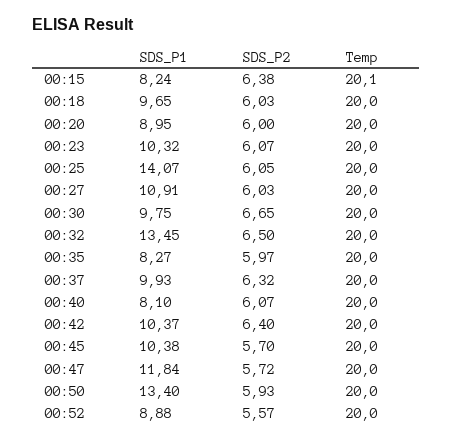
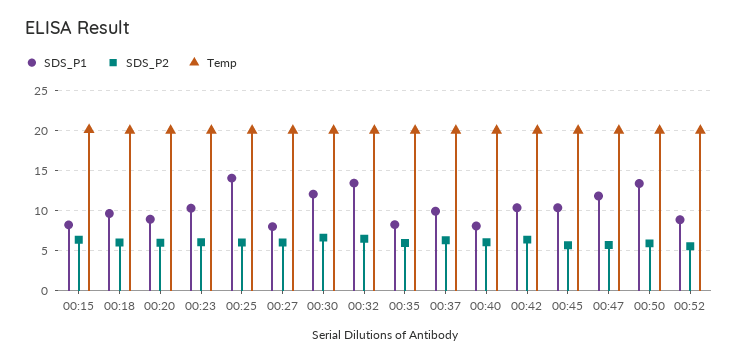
  {
    "SDS_P1": {
      "00:15": 8.24,
      "00:18": 9.65,
      "00:20": 8.95,
      "00:23": 10.32,
      "00:25": 14.07,
-     "00:27": 10.91,
+     "00:27": 8,
-     "00:30": 9.75,
+     "00:30": 12,
      "00:32": 13.45,
      "00:35": 8.27,
      "00:37": 9.93,
      "00:40": 8.1,
      "00:42": 10.37,
      "00:45": 10.38,
      "00:47": 11.84,
      "00:50": 13.4,
      "00:52": 8.88
    },
    "SDS_P2": {
      "00:15": 6.38,
      "00:18": 6.03,
      "00:20": 6,
      "00:23": 6.07,
      "00:25": 6.05,
      "00:27": 6.03,
      "00:30": 6.65,
      "00:32": 6.5,
      "00:35": 5.97,
      "00:37": 6.32,
      "00:40": 6.07,
      "00:42": 6.4,
      "00:45": 5.7,
      "00:47": 5.72,
      "00:50": 5.93,
      "00:52": 5.57
    },
    "Temp": {
      "00:15": 20.1,
      "00:18": 20,
      "00:20": 20,
      "00:23": 20,
      "00:25": 20,
      "00:27": 20,
      "00:30": 20,
      "00:32": 20,
      "00:35": 20,
      "00:37": 20,
      "00:40": 20,
      "00:42": 20,
      "00:45": 20,
      "00:47": 20,
      "00:50": 20,
      "00:52": 20
    }
  }

